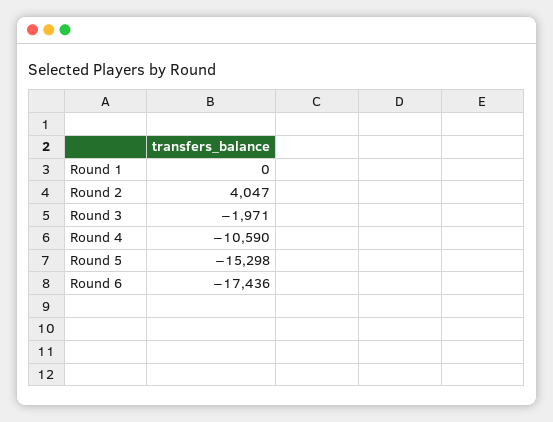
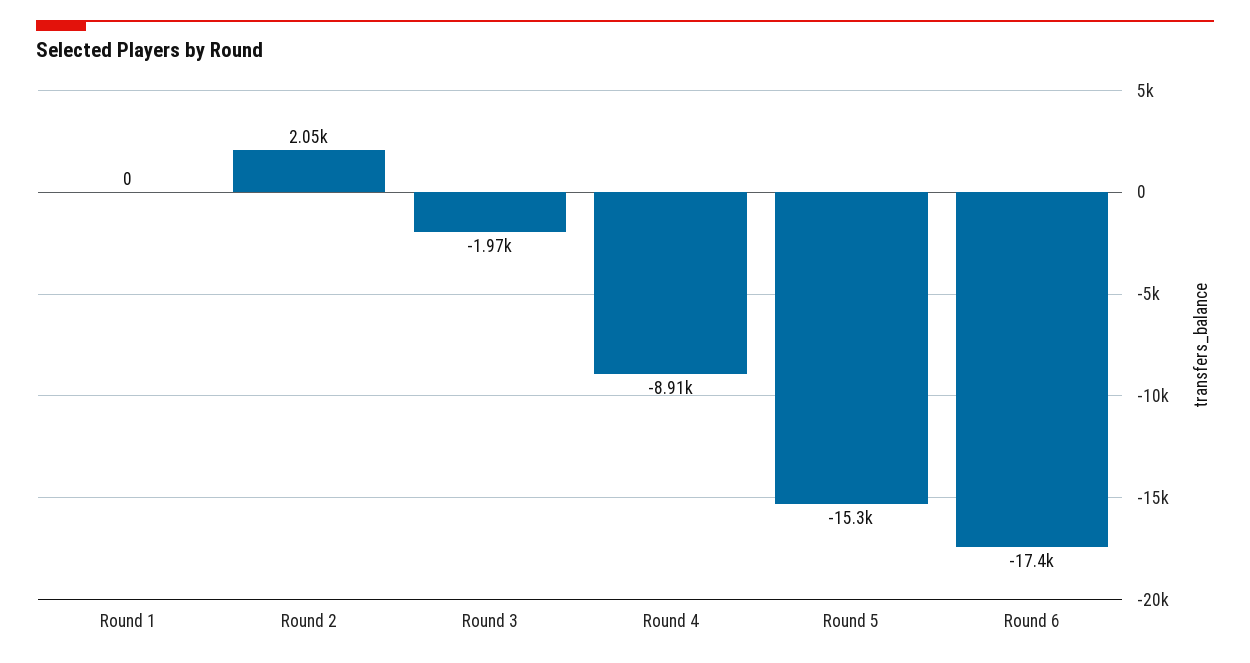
  {
    "Round 1": 0,
-   "Round 2": 4047,
+   "Round 2": 2050,
    "Round 3": -1971,
-   "Round 4": -10590,
+   "Round 4": -8910,
    "Round 5": -15298,
    "Round 6": -17436
  }

